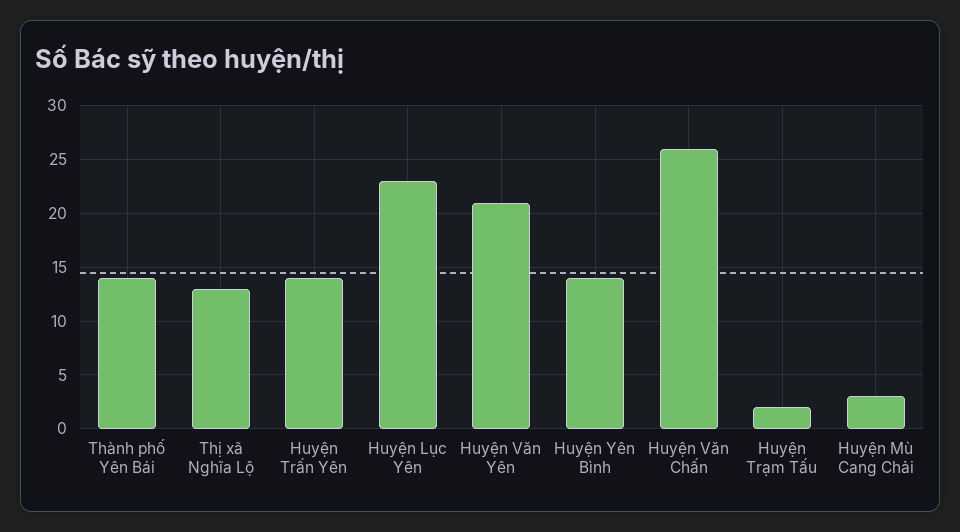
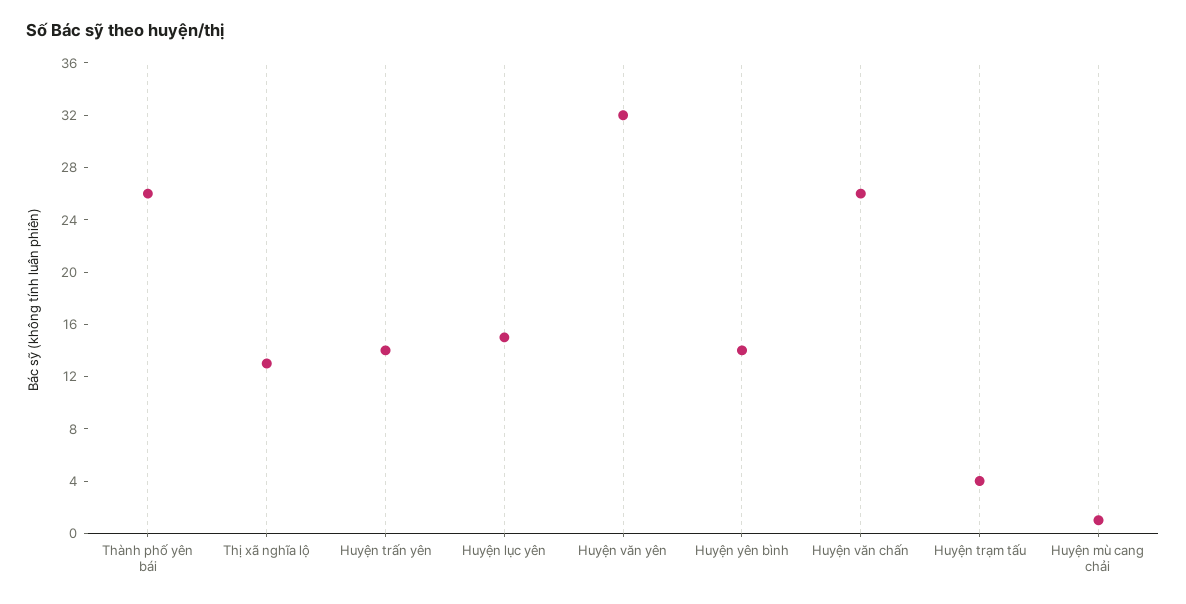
  {
-   "Thành phố Yên Bái": 14,
+   "Thành phố Yên Bái": 26,
    "Thị xã Nghĩa Lộ": 13,
    "Huyện Trấn Yên": 14,
-   "Huyện Lục Yên": 23,
+   "Huyện Lục Yên": 15,
-   "Huyện Văn Yên": 21,
+   "Huyện Văn Yên": 32,
    "Huyện Yên Bình": 14,
    "Huyện Văn Chấn": 26,
-   "Huyện Trạm Tấu": 2,
+   "Huyện Trạm Tấu": 4,
-   "Huyện Mù Cang Chải": 3
+   "Huyện Mù Cang Chải": 1
  }

